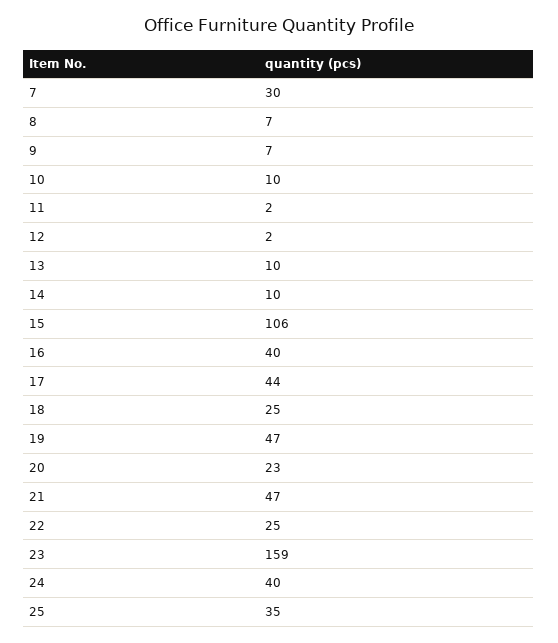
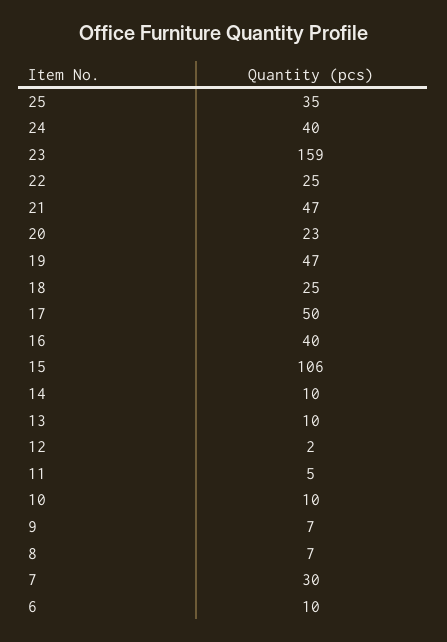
  {
    "7": 30,
    "8": 7,
    "9": 7,
    "10": 10,
-   "11": 2,
+   "11": 5,
    "12": 2,
    "13": 10,
    "14": 10,
    "15": 106,
    "16": 40,
-   "17": 44,
+   "17": 50,
    "18": 25,
    "19": 47,
    "20": 23,
    "21": 47,
    "22": 25,
    "23": 159,
    "24": 40,
-   "25": 35
+   "25": 35,
+   "6": 10
  }

